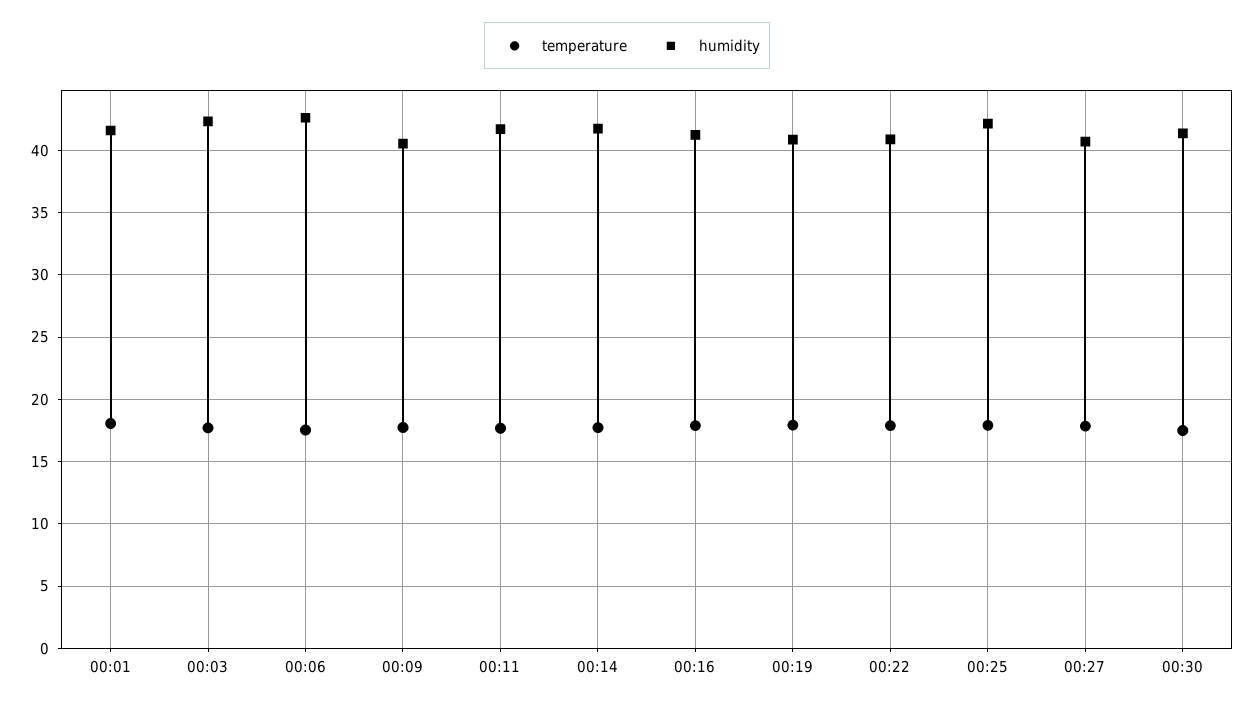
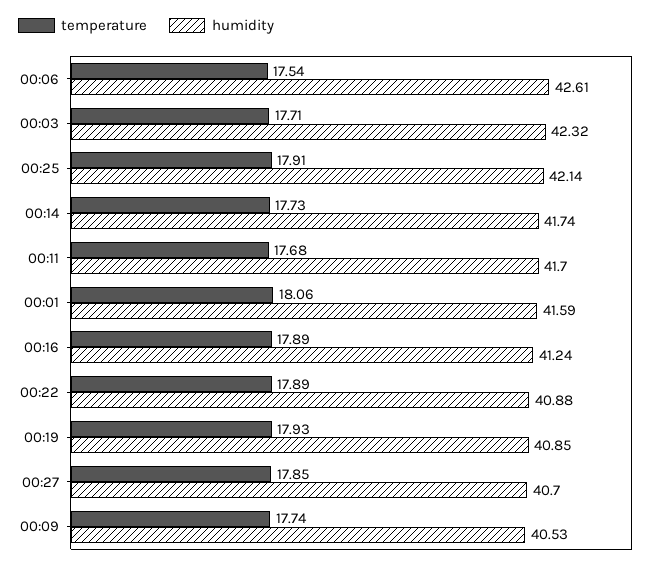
  {
    "temperature": {
      "00:01": 18.06,
      "00:03": 17.71,
      "00:06": 17.54,
      "00:09": 17.74,
      "00:11": 17.68,
      "00:14": 17.73,
      "00:16": 17.89,
      "00:19": 17.93,
      "00:22": 17.89,
      "00:25": 17.91,
-     "00:27": 17.85,
+     "00:27": 17.85
-     "00:30": 17.5
    },
    "humidity": {
      "00:01": 41.59,
      "00:03": 42.32,
      "00:06": 42.61,
      "00:09": 40.53,
      "00:11": 41.7,
      "00:14": 41.74,
      "00:16": 41.24,
      "00:19": 40.85,
      "00:22": 40.88,
      "00:25": 42.14,
-     "00:27": 40.7,
+     "00:27": 40.7
-     "00:30": 41.5
    }
  }

